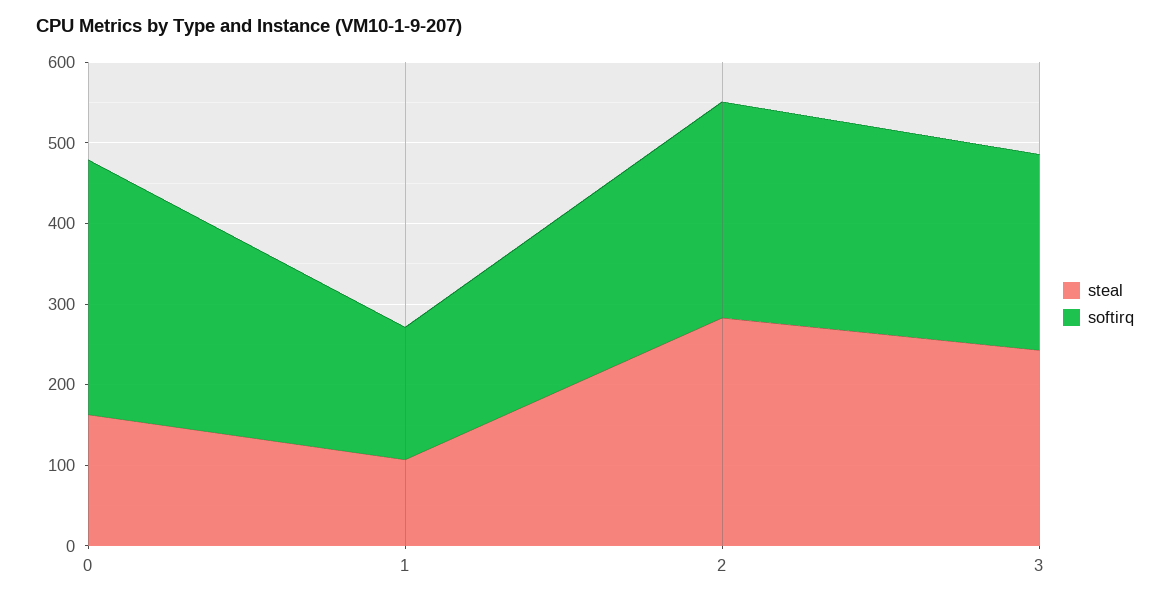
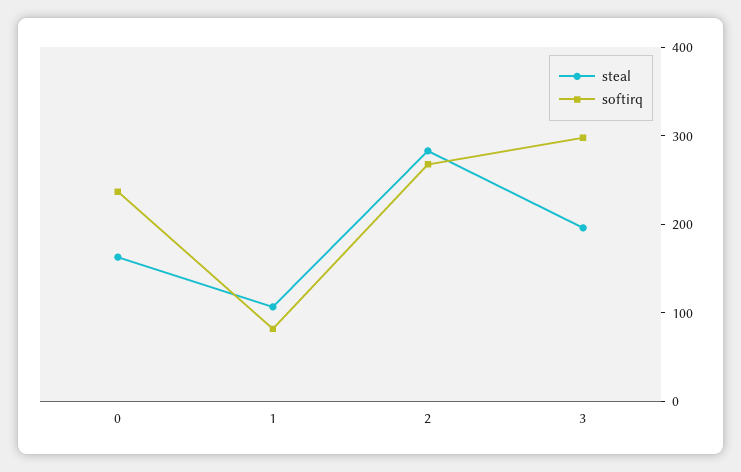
  {
    "steal": {
      "0": 160,
      "1": 100,
      "2": 280,
-     "3": 240
+     "3": 200
    },
    "softirq": {
-     "0": 320,
+     "0": 240,
-     "1": 160,
+     "1": 80,
      "2": 260,
-     "3": 240
+     "3": 300
    }
  }

